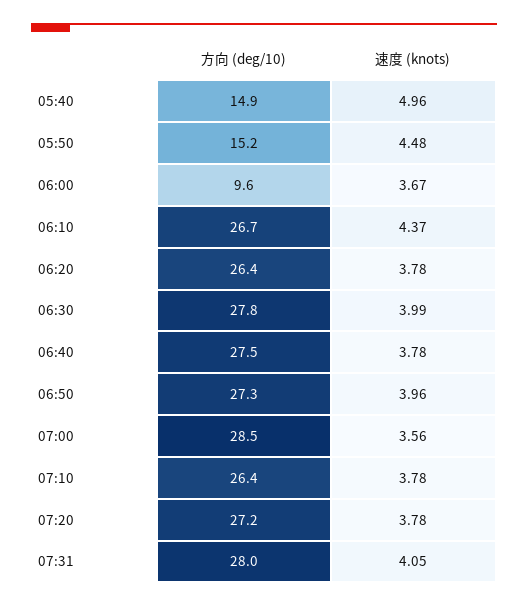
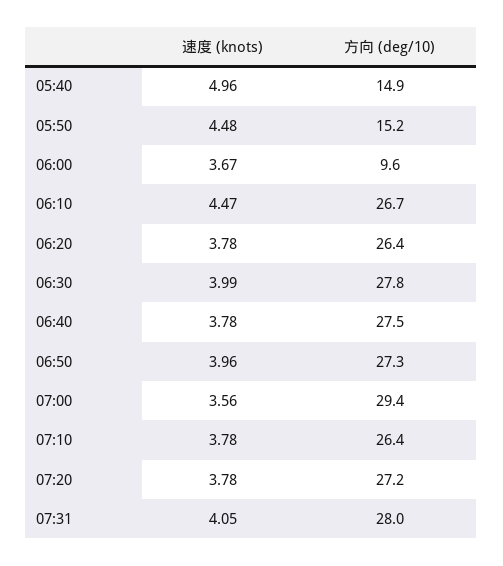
  {
    "方向 (deg/10)": {
      "05:40": 14.9,
      "05:50": 15.2,
      "06:00": 9.6,
      "06:10": 26.7,
      "06:20": 26.4,
      "06:30": 27.8,
      "06:40": 27.5,
      "06:50": 27.3,
-     "07:00": 28.5,
+     "07:00": 29.4,
      "07:10": 26.4,
      "07:20": 27.2,
      "07:31": 28
    },
    "速度 (knots)": {
      "05:40": 4.96,
      "05:50": 4.48,
      "06:00": 3.67,
-     "06:10": 4.37,
+     "06:10": 4.47,
      "06:20": 3.78,
      "06:30": 3.99,
      "06:40": 3.78,
      "06:50": 3.96,
      "07:00": 3.56,
      "07:10": 3.78,
      "07:20": 3.78,
      "07:31": 4.05
    }
  }

